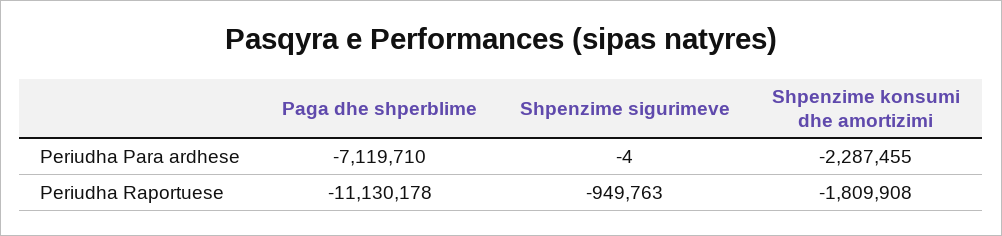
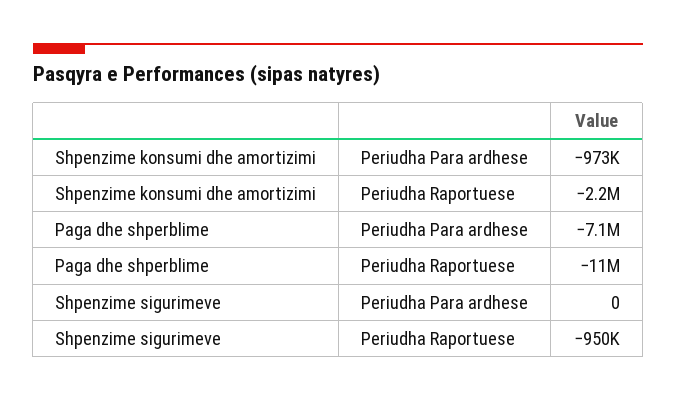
  {
    "Paga dhe shperblime": {
      "Periudha Para ardhese": -7119710,
      "Periudha Raportuese": -11130178
    },
    "Shpenzime sigurimeve": {
-     "Periudha Para ardhese": -4,
+     "Periudha Para ardhese": 0,
      "Periudha Raportuese": -949763
    },
    "Shpenzime konsumi dhe amortizimi": {
-     "Periudha Para ardhese": -2287455,
+     "Periudha Para ardhese": -973000,
-     "Periudha Raportuese": -1809908
+     "Periudha Raportuese": -2200000
    }
  }

